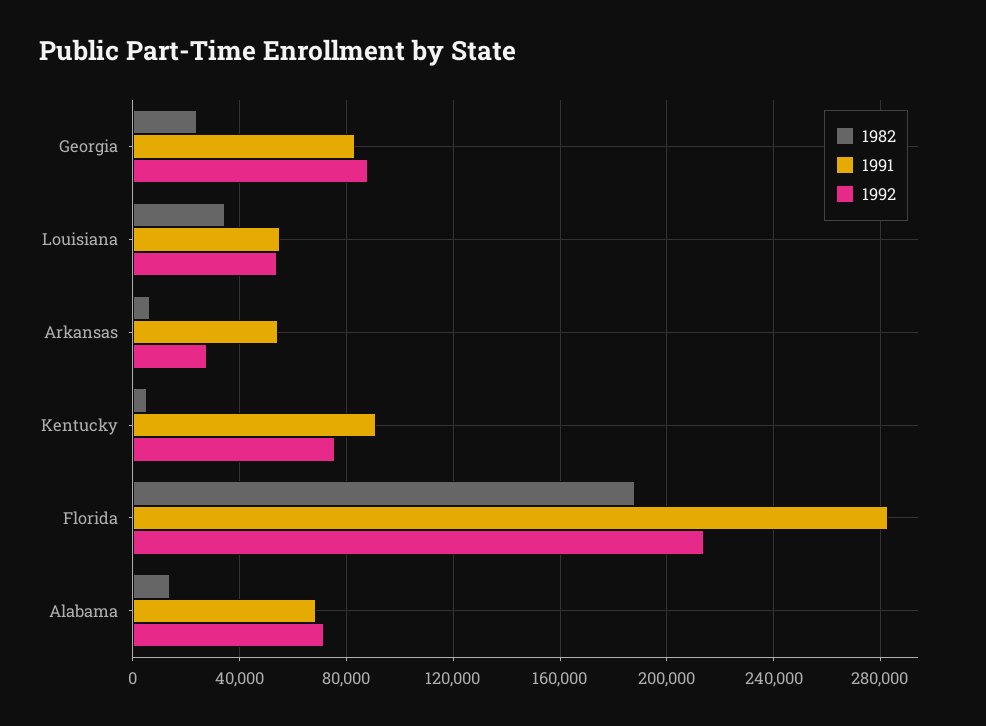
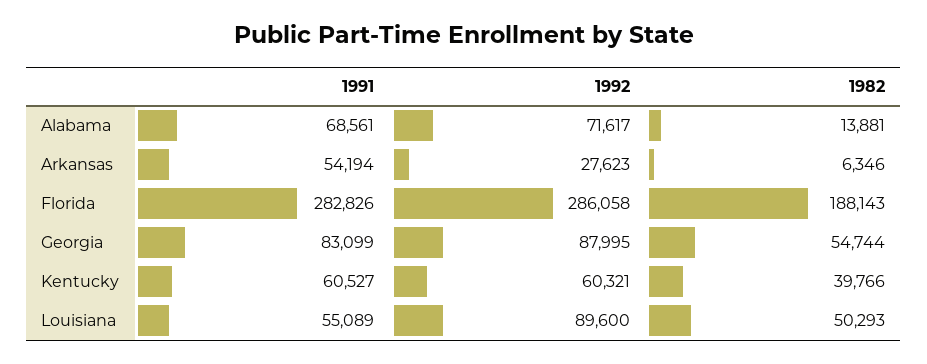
  {
    "1982": {
-     "Georgia": 25000,
+     "Georgia": 54744,
-     "Louisiana": 35000,
+     "Louisiana": 50293,
      "Arkansas": 6346,
-     "Kentucky": 5000,
+     "Kentucky": 39766,
      "Florida": 188143,
      "Alabama": 13881
    },
    "1991": {
      "Georgia": 83099,
      "Louisiana": 55089,
      "Arkansas": 54194,
-     "Kentucky": 90000,
+     "Kentucky": 60527,
      "Florida": 282826,
      "Alabama": 68561
    },
    "1992": {
      "Georgia": 87995,
-     "Louisiana": 55000,
+     "Louisiana": 89600,
      "Arkansas": 27623,
-     "Kentucky": 75000,
+     "Kentucky": 60321,
-     "Florida": 215000,
+     "Florida": 286058,
      "Alabama": 71617
    }
  }

